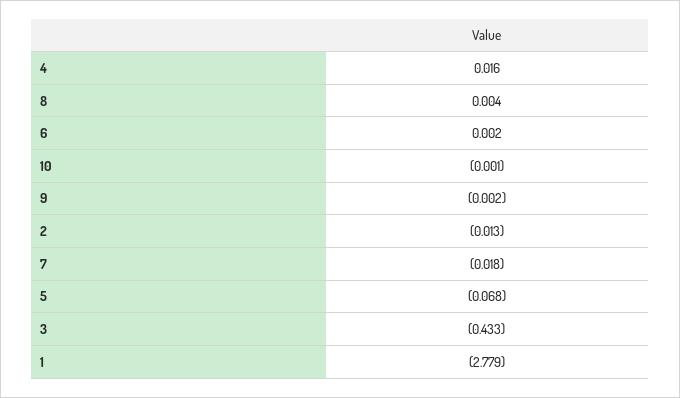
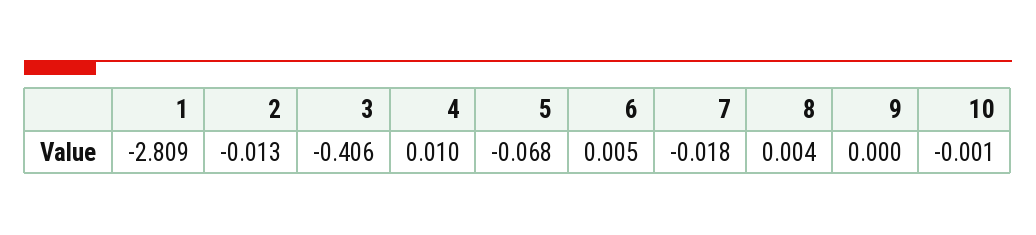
  {
-   "4": 0.016,
+   "4": 0.01,
    "8": 0.004,
-   "6": 0.002,
+   "6": 0.005,
    "10": -0.001,
-   "9": -0.002,
+   "9": 0,
    "2": -0.013,
    "7": -0.018,
    "5": -0.068,
-   "3": -0.433,
+   "3": -0.406,
-   "1": -2.779
+   "1": -2.809
  }

